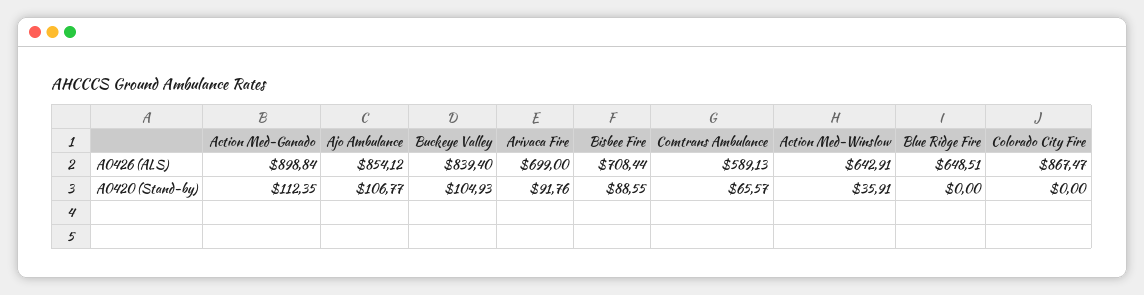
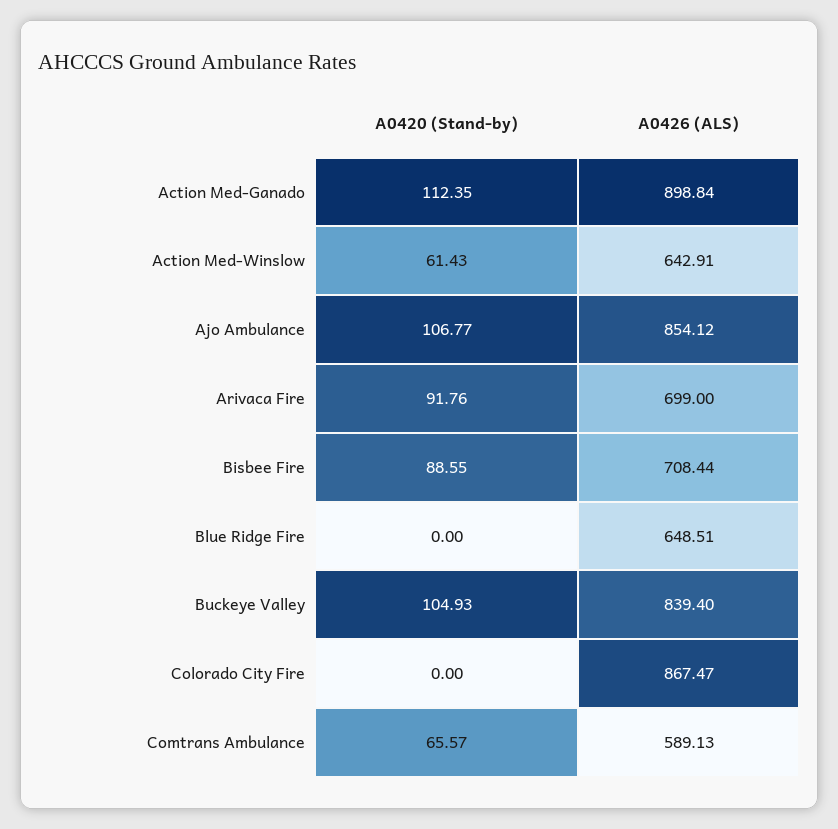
  {
    "Action Med-Ganado": {
      "A0426 (ALS)": 898.84,
      "A0420 (Stand-by)": 112.35
    },
    "Ajo Ambulance": {
      "A0426 (ALS)": 854.12,
      "A0420 (Stand-by)": 106.77
    },
    "Buckeye Valley": {
      "A0426 (ALS)": 839.4,
      "A0420 (Stand-by)": 104.93
    },
    "Arivaca Fire": {
      "A0426 (ALS)": 699,
      "A0420 (Stand-by)": 91.76
    },
    "Bisbee Fire": {
      "A0426 (ALS)": 708.44,
      "A0420 (Stand-by)": 88.55
    },
    "Comtrans Ambulance": {
      "A0426 (ALS)": 589.13,
      "A0420 (Stand-by)": 65.57
    },
    "Action Med-Winslow": {
      "A0426 (ALS)": 642.91,
-     "A0420 (Stand-by)": 35.91
+     "A0420 (Stand-by)": 61.43
    },
    "Blue Ridge Fire": {
      "A0426 (ALS)": 648.51,
      "A0420 (Stand-by)": 0
    },
    "Colorado City Fire": {
      "A0426 (ALS)": 867.47,
      "A0420 (Stand-by)": 0
    }
  }

